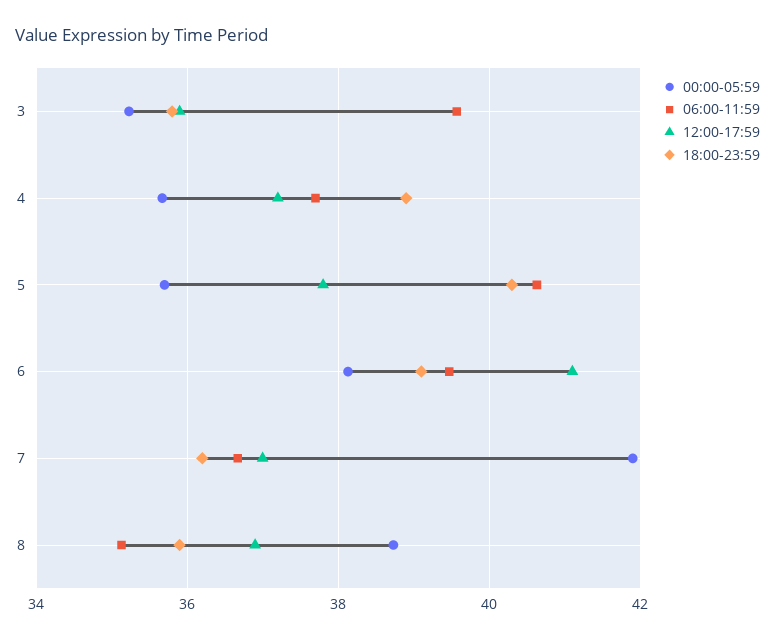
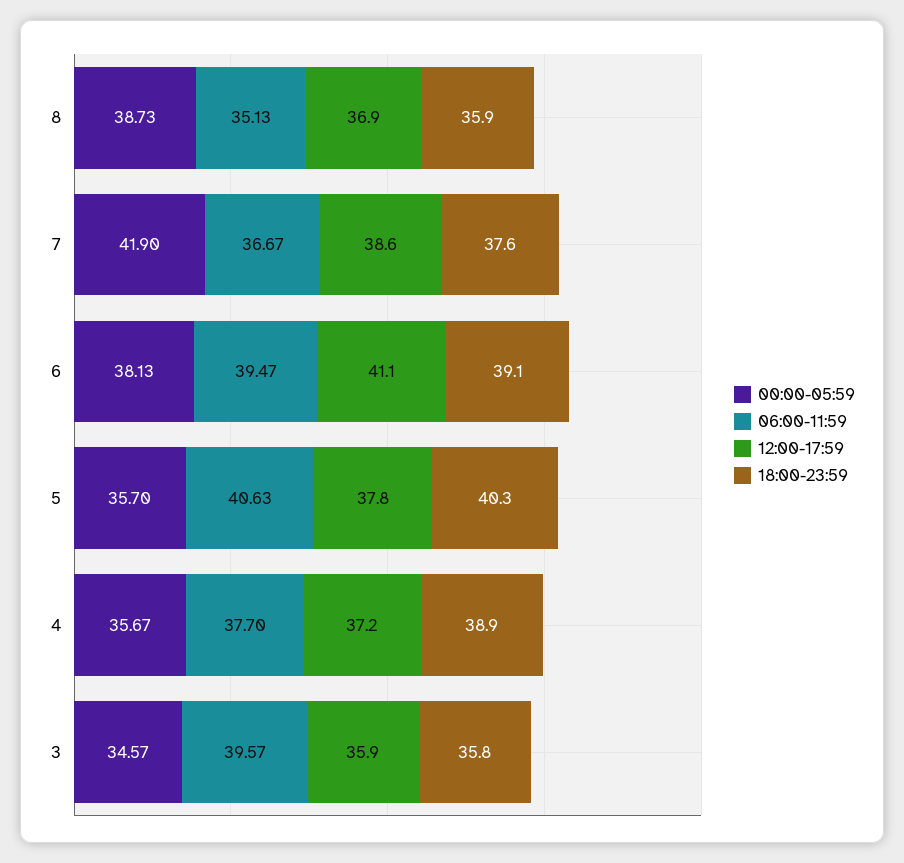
  {
    "00:00-05:59": {
-     "3": 35.2,
+     "3": 34.57,
      "4": 35.67,
      "5": 35.7,
      "6": 38.13,
      "7": 41.9,
      "8": 38.73
    },
    "06:00-11:59": {
      "3": 39.57,
      "4": 37.7,
      "5": 40.63,
      "6": 39.47,
      "7": 36.67,
      "8": 35.13
    },
    "12:00-17:59": {
      "3": 35.9,
      "4": 37.2,
      "5": 37.8,
      "6": 41.1,
-     "7": 37,
+     "7": 38.6,
      "8": 36.9
    },
    "18:00-23:59": {
      "3": 35.8,
      "4": 38.9,
      "5": 40.3,
      "6": 39.1,
-     "7": 36.2,
+     "7": 37.6,
      "8": 35.9
    }
  }

